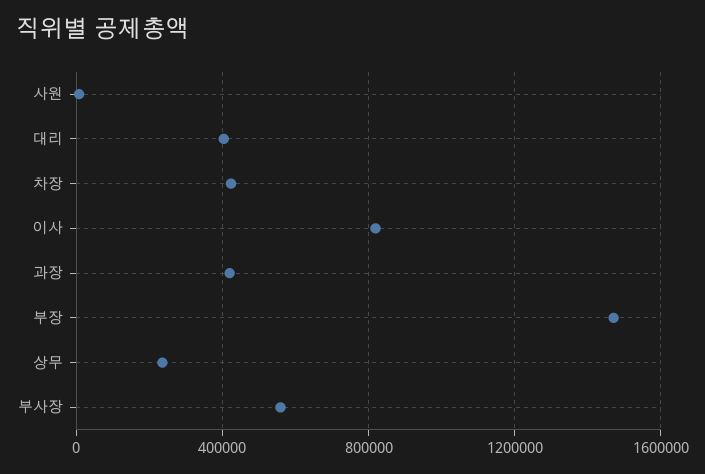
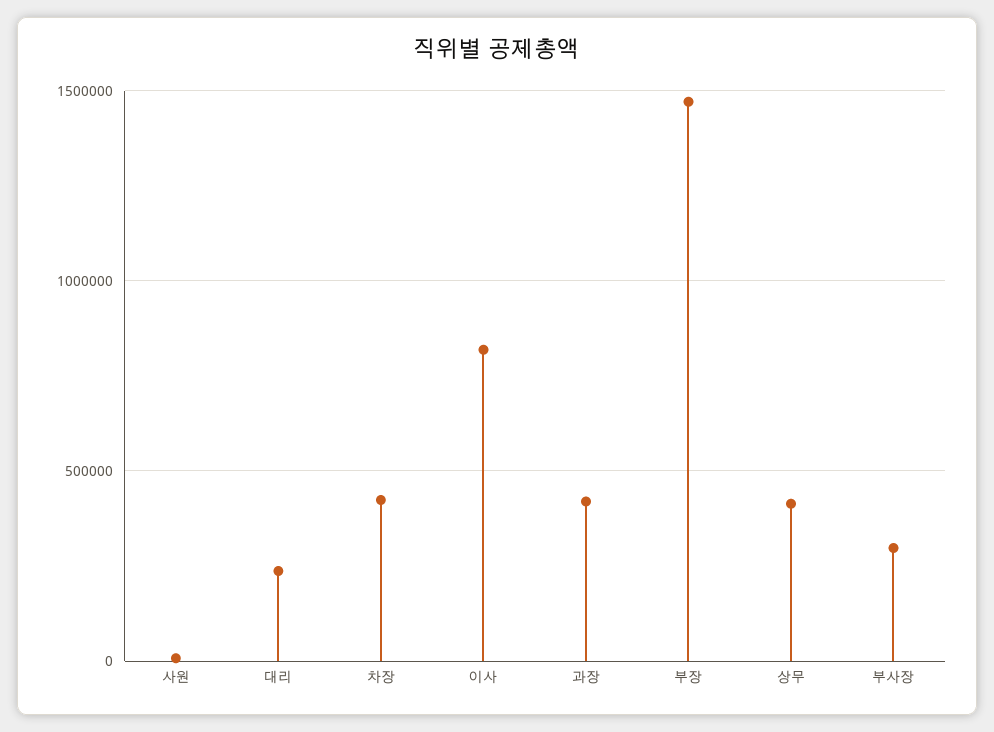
  {
    "사원": 0,
-   "대리": 400000,
+   "대리": 250000,
    "차장": 400000,
    "이사": 800000,
    "과장": 400000,
    "부장": 1450000,
-   "상무": 250000,
+   "상무": 400000,
-   "부사장": 550000
+   "부사장": 300000
  }

